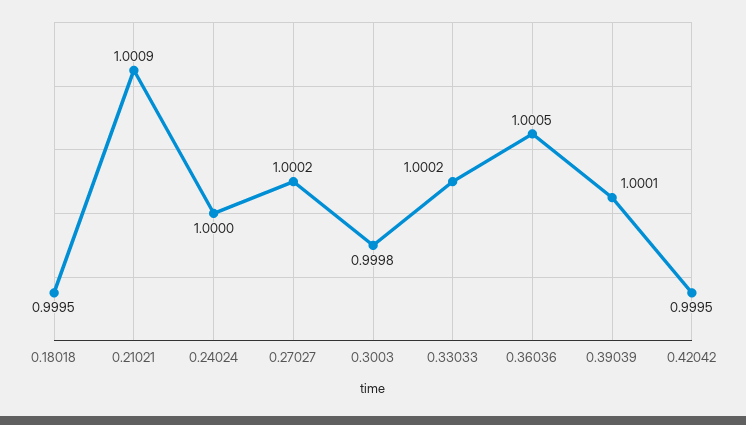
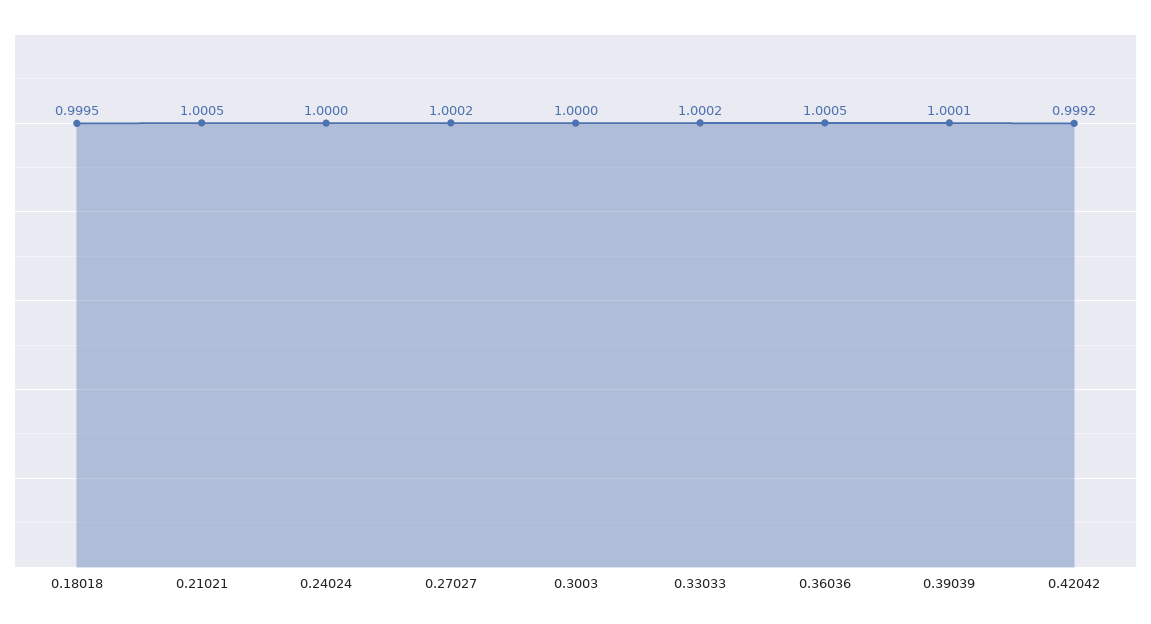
  {
    "0.18018": 0.9995,
-   "0.21021": 1.0009,
+   "0.21021": 1.0005,
    "0.24024": 1,
    "0.27027": 1.0002,
-   "0.3003": 0.9998,
+   "0.3003": 1,
    "0.33033": 1.0002,
    "0.36036": 1.0005,
    "0.39039": 1.0001,
-   "0.42042": 0.9995
+   "0.42042": 0.9992
  }

